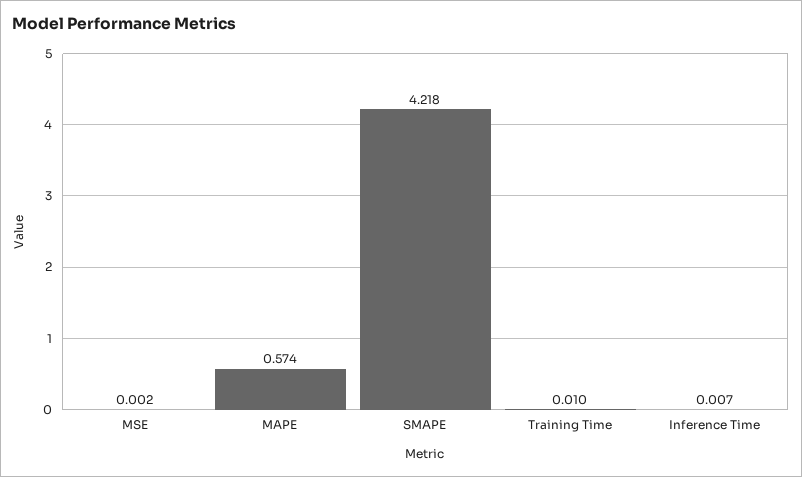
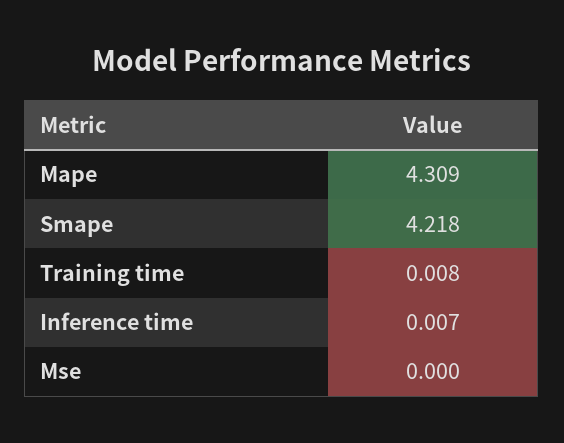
  {
-   "MSE": 0.002,
+   "MSE": 0,
-   "MAPE": 0.574,
+   "MAPE": 4.309,
    "SMAPE": 4.218,
-   "Training Time": 0.01,
+   "Training Time": 0.008,
    "Inference Time": 0.007
  }

